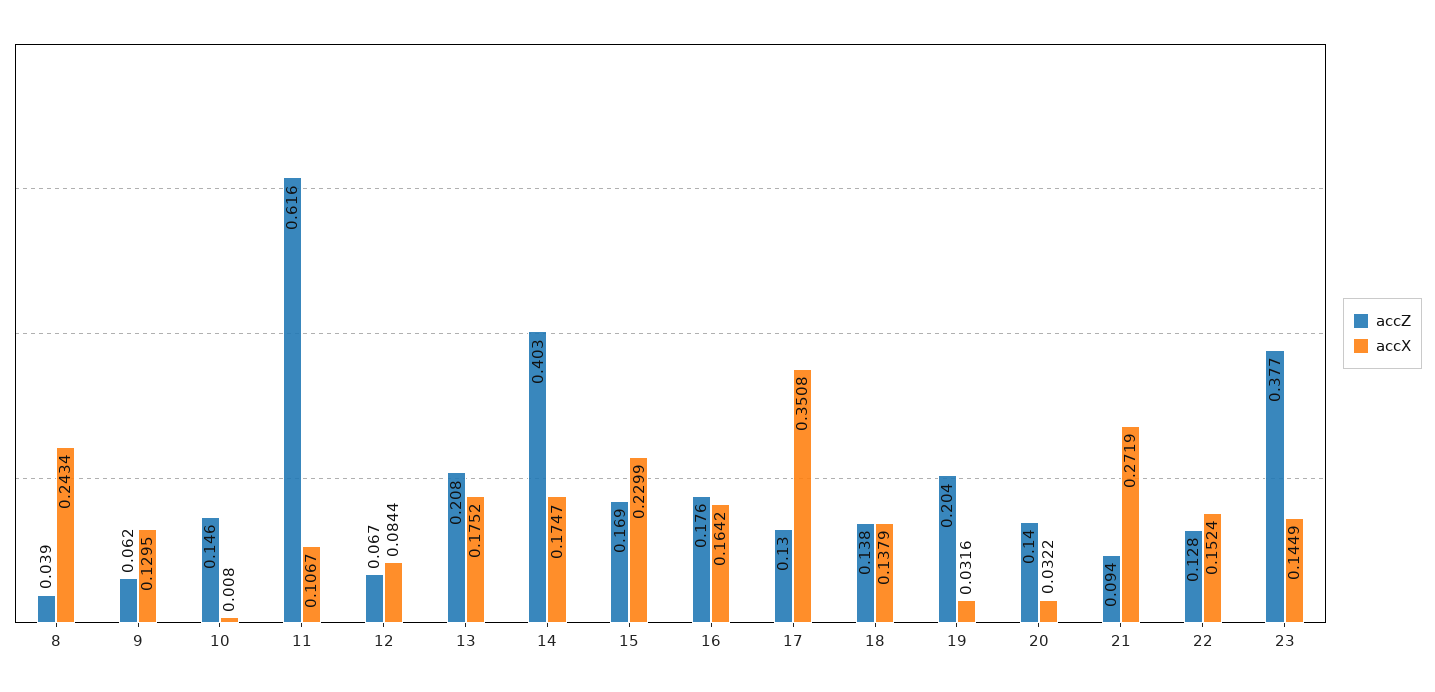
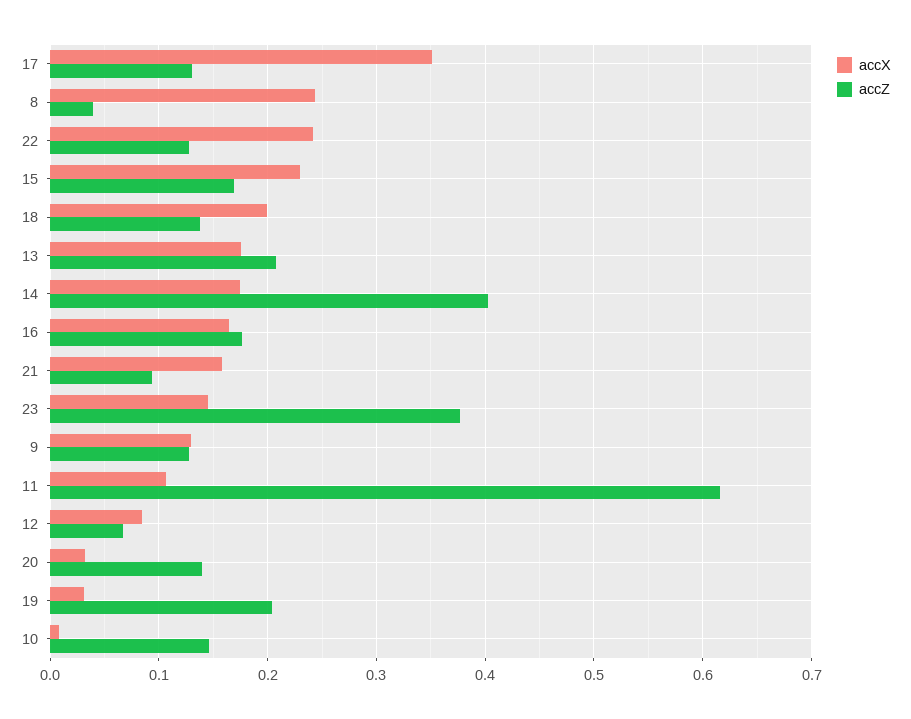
  {
    "accZ": {
      "8": 0.039,
-     "9": 0.062,
+     "9": 0.13,
      "10": 0.146,
      "11": 0.616,
      "12": 0.067,
      "13": 0.208,
      "14": 0.403,
      "15": 0.169,
      "16": 0.176,
      "17": 0.13,
      "18": 0.138,
      "19": 0.204,
      "20": 0.14,
      "21": 0.094,
      "22": 0.128,
      "23": 0.377
    },
    "accX": {
      "8": 0.2434,
      "9": 0.1295,
      "10": 0.008,
      "11": 0.1067,
      "12": 0.0844,
      "13": 0.1752,
      "14": 0.1747,
      "15": 0.2299,
      "16": 0.1642,
      "17": 0.3508,
-     "18": 0.1379,
+     "18": 0.2,
      "19": 0.0316,
      "20": 0.0322,
-     "21": 0.2719,
+     "21": 0.16,
-     "22": 0.1524,
+     "22": 0.24,
      "23": 0.1449
    }
  }

